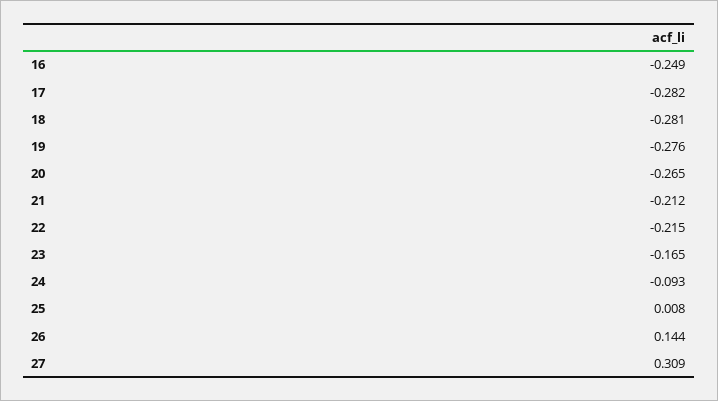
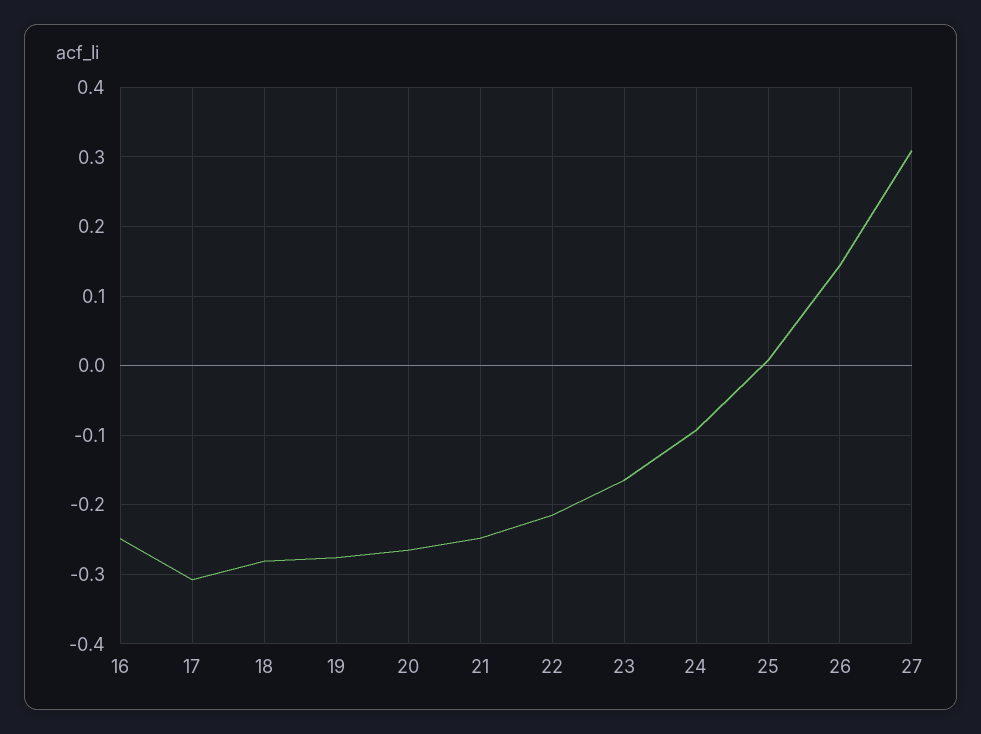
  {
    "16": -0.249,
-   "17": -0.282,
+   "17": -0.31,
    "18": -0.281,
    "19": -0.276,
    "20": -0.265,
-   "21": -0.212,
+   "21": -0.25,
    "22": -0.215,
    "23": -0.165,
    "24": -0.093,
    "25": 0.008,
    "26": 0.144,
    "27": 0.309
  }

